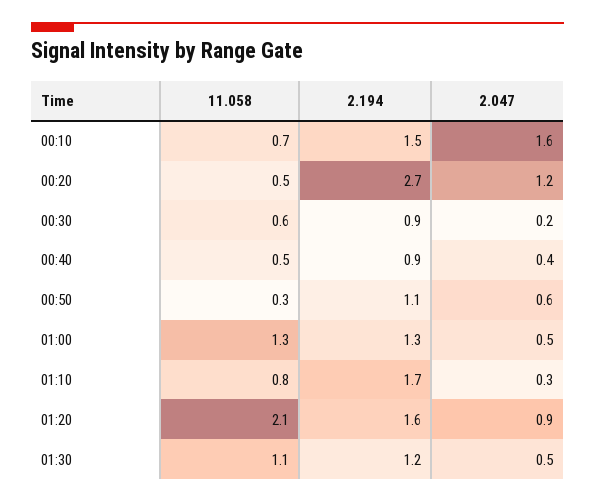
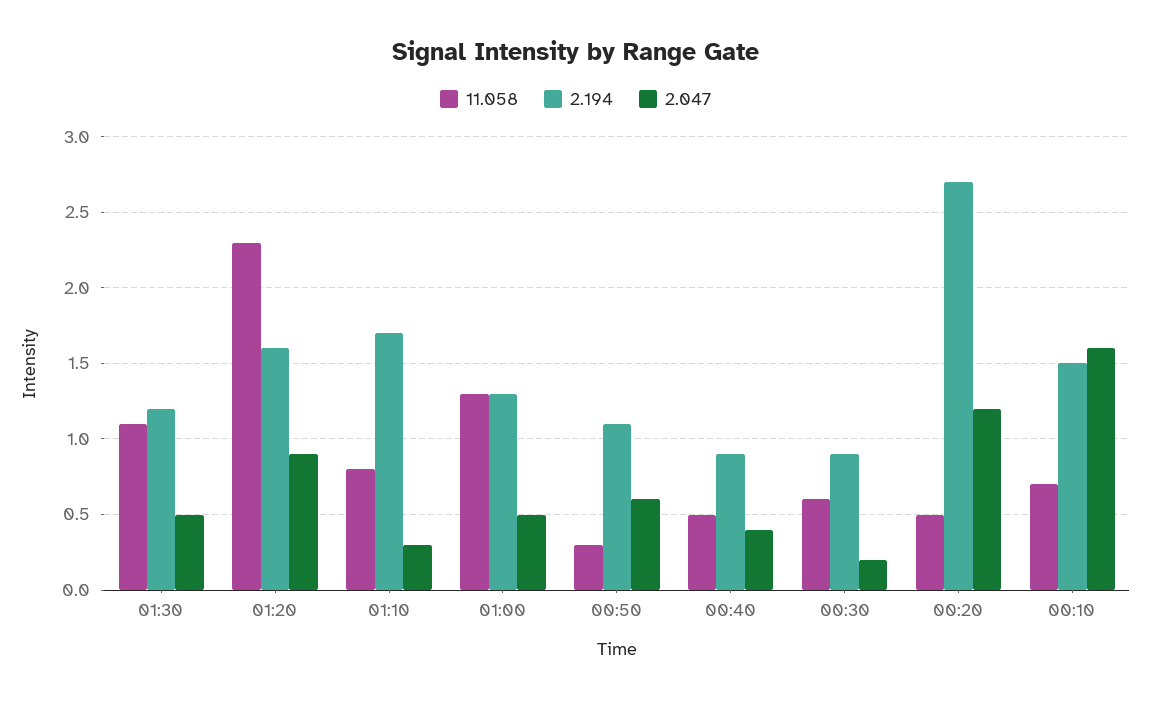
  {
    "11.058": {
      "00:10": 0.7,
      "00:20": 0.5,
      "00:30": 0.6,
      "00:40": 0.5,
      "00:50": 0.3,
      "01:00": 1.3,
      "01:10": 0.8,
-     "01:20": 2.1,
+     "01:20": 2.3,
      "01:30": 1.1
    },
    "2.194": {
      "00:10": 1.5,
      "00:20": 2.7,
      "00:30": 0.9,
      "00:40": 0.9,
      "00:50": 1.1,
      "01:00": 1.3,
      "01:10": 1.7,
      "01:20": 1.6,
      "01:30": 1.2
    },
    "2.047": {
      "00:10": 1.6,
      "00:20": 1.2,
      "00:30": 0.2,
      "00:40": 0.4,
      "00:50": 0.6,
      "01:00": 0.5,
      "01:10": 0.3,
      "01:20": 0.9,
      "01:30": 0.5
    }
  }

